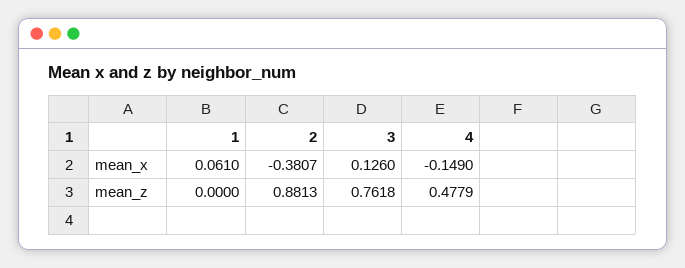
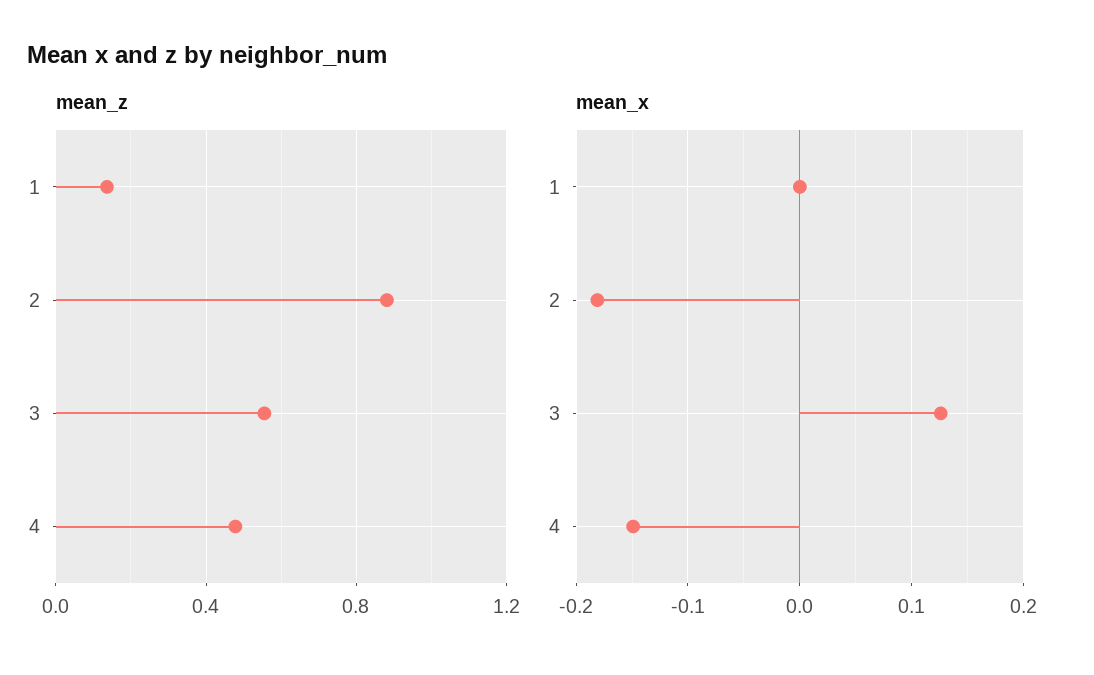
  {
    "mean_x": {
-     "1": 0.061,
+     "1": 0,
-     "2": -0.3807,
+     "2": -0.18,
      "3": 0.126,
      "4": -0.149
    },
    "mean_z": {
-     "1": 0,
+     "1": 0.15,
      "2": 0.8813,
-     "3": 0.7618,
+     "3": 0.55,
      "4": 0.4779
    }
  }

